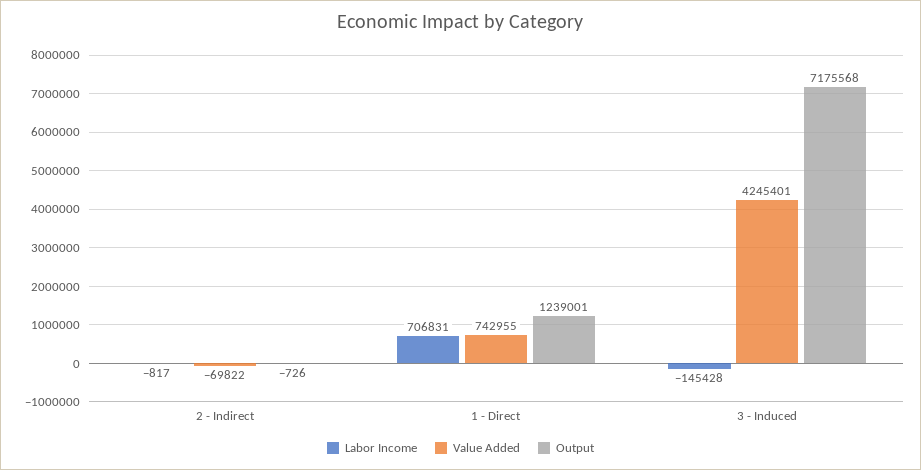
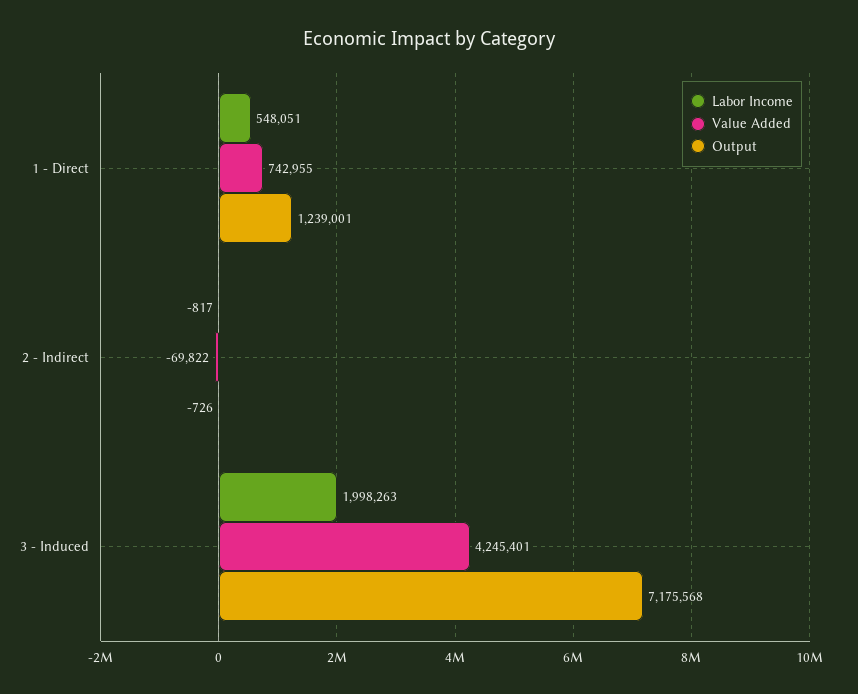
  {
    "Labor Income": {
      "2 - Indirect": -817,
-     "1 - Direct": 706831,
+     "1 - Direct": 548051,
-     "3 - Induced": -145428
+     "3 - Induced": 1998263
    },
    "Value Added": {
      "2 - Indirect": -69822,
      "1 - Direct": 742955,
      "3 - Induced": 4245401
    },
    "Output": {
      "2 - Indirect": -726,
      "1 - Direct": 1239001,
      "3 - Induced": 7175568
    }
  }

